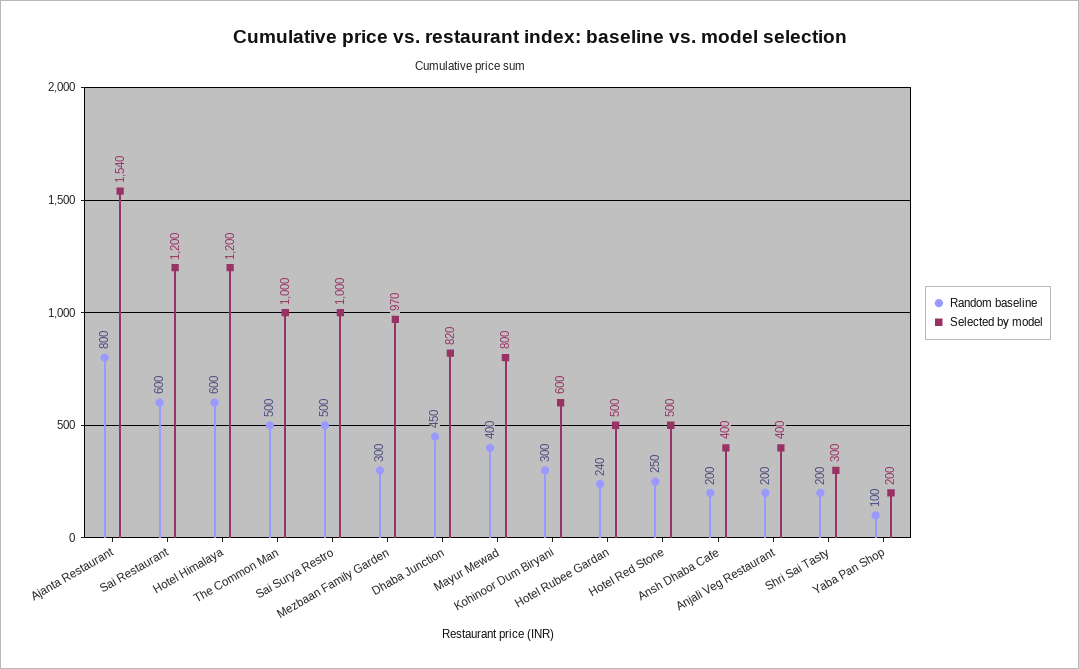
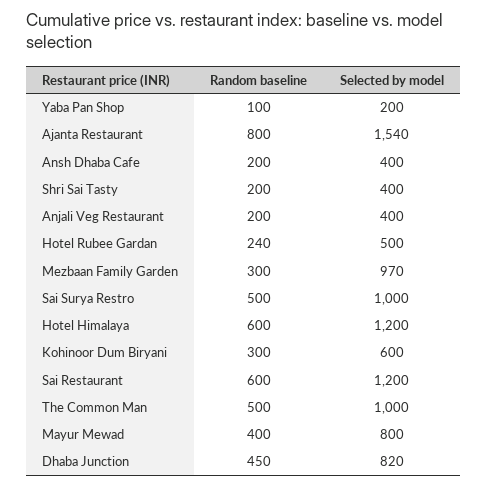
  {
    "Random baseline": {
      "Ajanta Restaurant": 800,
      "Sai Restaurant": 600,
      "Hotel Himalaya": 600,
      "The Common Man": 500,
      "Sai Surya Restro": 500,
      "Mezbaan Family Garden": 300,
      "Dhaba Junction": 450,
      "Mayur Mewad": 400,
      "Kohinoor Dum Biryani": 300,
      "Hotel Rubee Gardan": 240,
-     "Hotel Red Stone": 250,
      "Ansh Dhaba Cafe": 200,
      "Anjali Veg Restaurant": 200,
      "Shri Sai Tasty": 200,
      "Yaba Pan Shop": 100
    },
    "Selected by model": {
      "Ajanta Restaurant": 1540,
      "Sai Restaurant": 1200,
      "Hotel Himalaya": 1200,
      "The Common Man": 1000,
      "Sai Surya Restro": 1000,
      "Mezbaan Family Garden": 970,
      "Dhaba Junction": 820,
      "Mayur Mewad": 800,
      "Kohinoor Dum Biryani": 600,
      "Hotel Rubee Gardan": 500,
-     "Hotel Red Stone": 500,
      "Ansh Dhaba Cafe": 400,
      "Anjali Veg Restaurant": 400,
-     "Shri Sai Tasty": 300,
+     "Shri Sai Tasty": 400,
      "Yaba Pan Shop": 200
    }
  }

